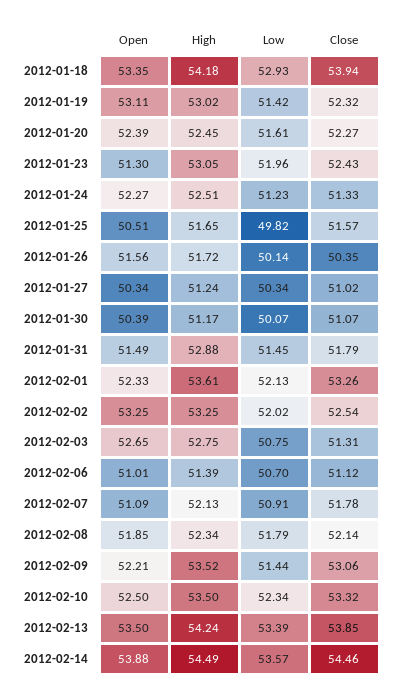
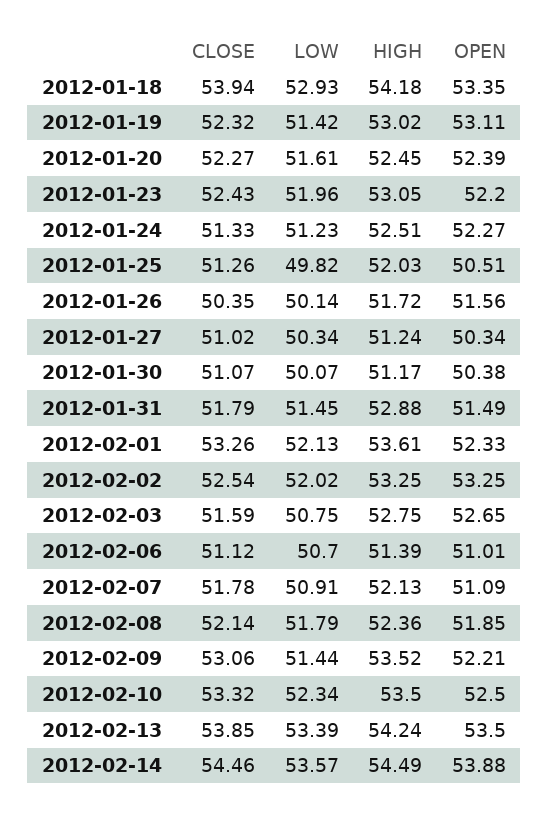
  {
    "Open": {
      "2012-01-18": 53.35,
      "2012-01-19": 53.11,
      "2012-01-20": 52.39,
-     "2012-01-23": 51.3,
+     "2012-01-23": 52.2,
      "2012-01-24": 52.27,
      "2012-01-25": 50.51,
      "2012-01-26": 51.56,
      "2012-01-27": 50.34,
-     "2012-01-30": 50.39,
+     "2012-01-30": 50.38,
      "2012-01-31": 51.49,
      "2012-02-01": 52.33,
      "2012-02-02": 53.25,
      "2012-02-03": 52.65,
      "2012-02-06": 51.01,
      "2012-02-07": 51.09,
      "2012-02-08": 51.85,
      "2012-02-09": 52.21,
      "2012-02-10": 52.5,
      "2012-02-13": 53.5,
      "2012-02-14": 53.88
    },
    "High": {
      "2012-01-18": 54.18,
      "2012-01-19": 53.02,
      "2012-01-20": 52.45,
      "2012-01-23": 53.05,
      "2012-01-24": 52.51,
-     "2012-01-25": 51.65,
+     "2012-01-25": 52.03,
      "2012-01-26": 51.72,
      "2012-01-27": 51.24,
      "2012-01-30": 51.17,
      "2012-01-31": 52.88,
      "2012-02-01": 53.61,
      "2012-02-02": 53.25,
      "2012-02-03": 52.75,
      "2012-02-06": 51.39,
      "2012-02-07": 52.13,
-     "2012-02-08": 52.34,
+     "2012-02-08": 52.36,
      "2012-02-09": 53.52,
      "2012-02-10": 53.5,
      "2012-02-13": 54.24,
      "2012-02-14": 54.49
    },
    "Low": {
      "2012-01-18": 52.93,
      "2012-01-19": 51.42,
      "2012-01-20": 51.61,
      "2012-01-23": 51.96,
      "2012-01-24": 51.23,
      "2012-01-25": 49.82,
      "2012-01-26": 50.14,
      "2012-01-27": 50.34,
      "2012-01-30": 50.07,
      "2012-01-31": 51.45,
      "2012-02-01": 52.13,
      "2012-02-02": 52.02,
      "2012-02-03": 50.75,
      "2012-02-06": 50.7,
      "2012-02-07": 50.91,
      "2012-02-08": 51.79,
      "2012-02-09": 51.44,
      "2012-02-10": 52.34,
      "2012-02-13": 53.39,
      "2012-02-14": 53.57
    },
    "Close": {
      "2012-01-18": 53.94,
      "2012-01-19": 52.32,
      "2012-01-20": 52.27,
      "2012-01-23": 52.43,
      "2012-01-24": 51.33,
-     "2012-01-25": 51.57,
+     "2012-01-25": 51.26,
      "2012-01-26": 50.35,
      "2012-01-27": 51.02,
      "2012-01-30": 51.07,
      "2012-01-31": 51.79,
      "2012-02-01": 53.26,
      "2012-02-02": 52.54,
-     "2012-02-03": 51.31,
+     "2012-02-03": 51.59,
      "2012-02-06": 51.12,
      "2012-02-07": 51.78,
      "2012-02-08": 52.14,
      "2012-02-09": 53.06,
      "2012-02-10": 53.32,
      "2012-02-13": 53.85,
      "2012-02-14": 54.46
    }
  }

